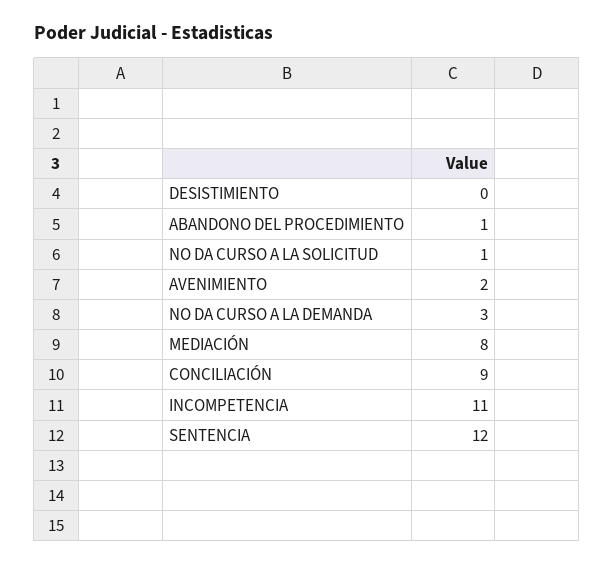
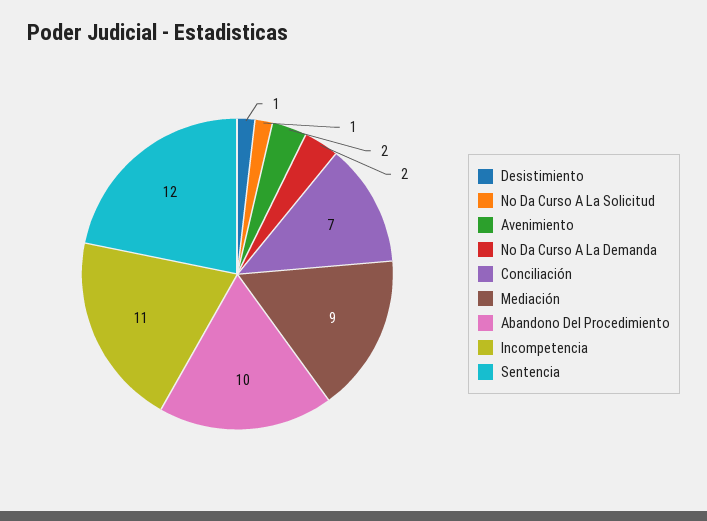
  {
-   "DESISTIMIENTO": 0,
+   "DESISTIMIENTO": 1,
-   "ABANDONO DEL PROCEDIMIENTO": 1,
+   "ABANDONO DEL PROCEDIMIENTO": 10,
    "NO DA CURSO A LA SOLICITUD": 1,
    "AVENIMIENTO": 2,
-   "NO DA CURSO A LA DEMANDA": 3,
+   "NO DA CURSO A LA DEMANDA": 2,
-   "MEDIACIÓN": 8,
+   "MEDIACIÓN": 9,
-   "CONCILIACIÓN": 9,
+   "CONCILIACIÓN": 7,
    "INCOMPETENCIA": 11,
    "SENTENCIA": 12
  }

